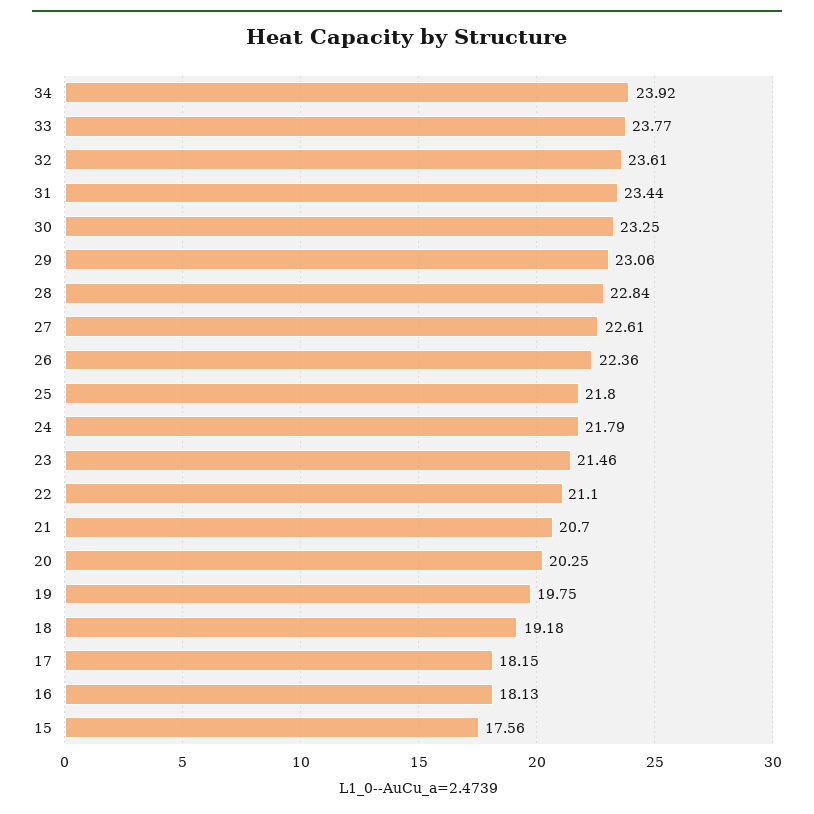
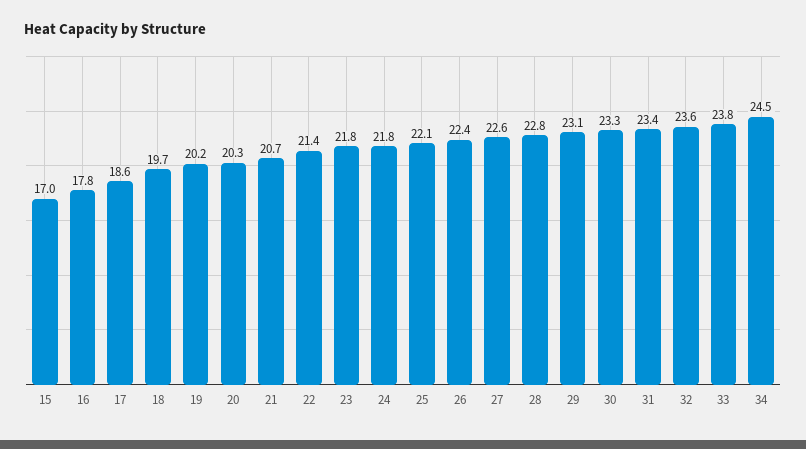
  {
-   "34": 23.92,
+   "34": 24.5,
    "33": 23.77,
    "32": 23.61,
    "31": 23.44,
    "30": 23.25,
    "29": 23.06,
    "28": 22.84,
    "27": 22.61,
    "26": 22.36,
-   "25": 21.8,
+   "25": 22.1,
    "24": 21.79,
-   "23": 21.46,
+   "23": 21.8,
-   "22": 21.1,
+   "22": 21.4,
    "21": 20.7,
    "20": 20.25,
-   "19": 19.75,
+   "19": 20.2,
-   "18": 19.18,
+   "18": 19.7,
-   "17": 18.15,
+   "17": 18.6,
-   "16": 18.13,
+   "16": 17.8,
-   "15": 17.56
+   "15": 17
  }

